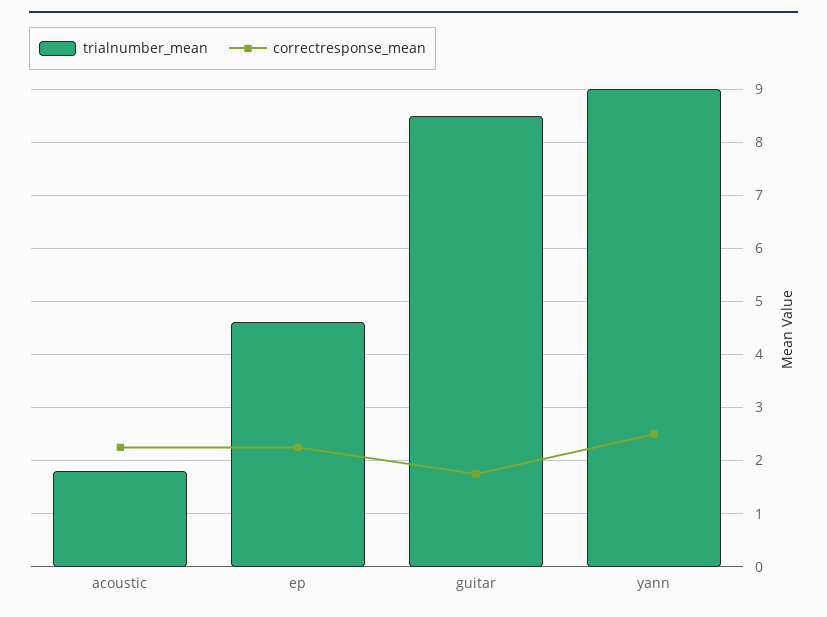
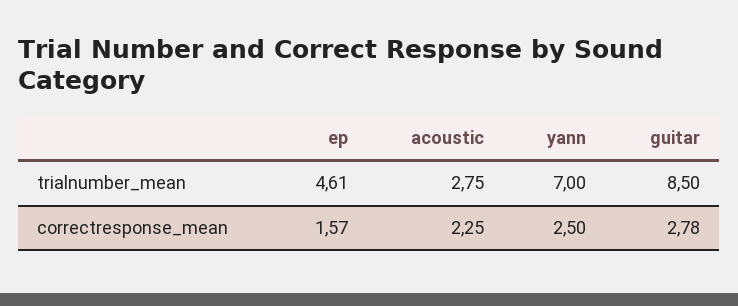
  {
    "trialnumber_mean": {
-     "acoustic": 1.8,
+     "acoustic": 2.75,
      "ep": 4.61,
      "guitar": 8.5,
-     "yann": 9
+     "yann": 7
    },
    "correctresponse_mean": {
      "acoustic": 2.25,
-     "ep": 2.2,
+     "ep": 1.57,
-     "guitar": 1.8,
+     "guitar": 2.78,
      "yann": 2.5
    }
  }

